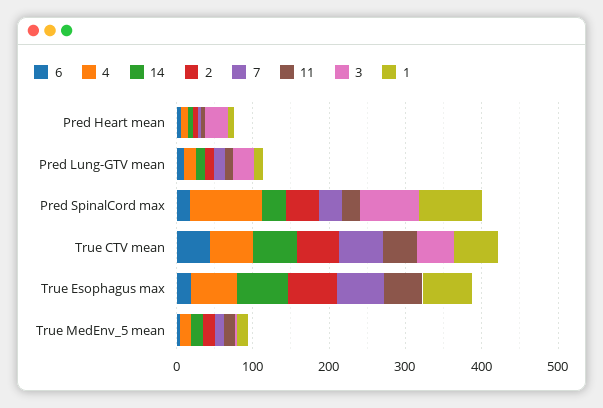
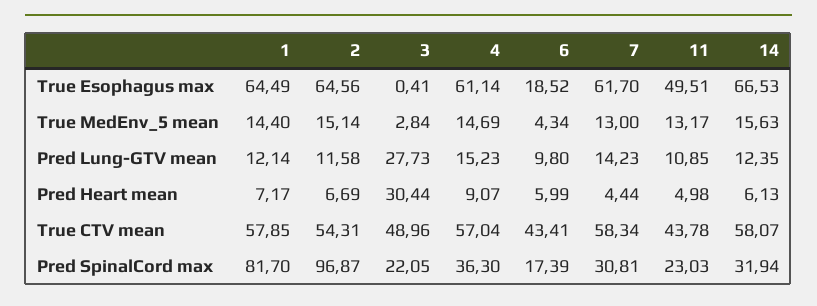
  {
    "6": {
      "Pred Heart mean": 5.99,
      "Pred Lung-GTV mean": 9.8,
      "Pred SpinalCord max": 17.39,
      "True CTV mean": 43.41,
      "True Esophagus max": 18.52,
      "True MedEnv_5 mean": 4.34
    },
    "4": {
      "Pred Heart mean": 9.07,
      "Pred Lung-GTV mean": 15.23,
-     "Pred SpinalCord max": 100,
+     "Pred SpinalCord max": 36.3,
      "True CTV mean": 57.04,
      "True Esophagus max": 61.14,
      "True MedEnv_5 mean": 14.69
    },
    "14": {
      "Pred Heart mean": 6.13,
      "Pred Lung-GTV mean": 12.35,
      "Pred SpinalCord max": 31.94,
      "True CTV mean": 58.07,
      "True Esophagus max": 66.53,
      "True MedEnv_5 mean": 15.63
    },
    "2": {
      "Pred Heart mean": 6.69,
      "Pred Lung-GTV mean": 11.58,
-     "Pred SpinalCord max": 40,
+     "Pred SpinalCord max": 96.87,
      "True CTV mean": 54.31,
      "True Esophagus max": 64.56,
      "True MedEnv_5 mean": 15.14
    },
    "7": {
      "Pred Heart mean": 4.44,
      "Pred Lung-GTV mean": 14.23,
      "Pred SpinalCord max": 30.81,
      "True CTV mean": 58.34,
      "True Esophagus max": 61.7,
      "True MedEnv_5 mean": 13
    },
    "11": {
      "Pred Heart mean": 4.98,
      "Pred Lung-GTV mean": 10.85,
      "Pred SpinalCord max": 23.03,
      "True CTV mean": 43.78,
      "True Esophagus max": 49.51,
      "True MedEnv_5 mean": 13.17
    },
    "3": {
      "Pred Heart mean": 30.44,
      "Pred Lung-GTV mean": 27.73,
-     "Pred SpinalCord max": 80,
+     "Pred SpinalCord max": 22.05,
      "True CTV mean": 48.96,
      "True Esophagus max": 0.41,
      "True MedEnv_5 mean": 2.84
    },
    "1": {
      "Pred Heart mean": 7.17,
      "Pred Lung-GTV mean": 12.14,
      "Pred SpinalCord max": 81.7,
      "True CTV mean": 57.85,
      "True Esophagus max": 64.49,
      "True MedEnv_5 mean": 14.4
    }
  }

